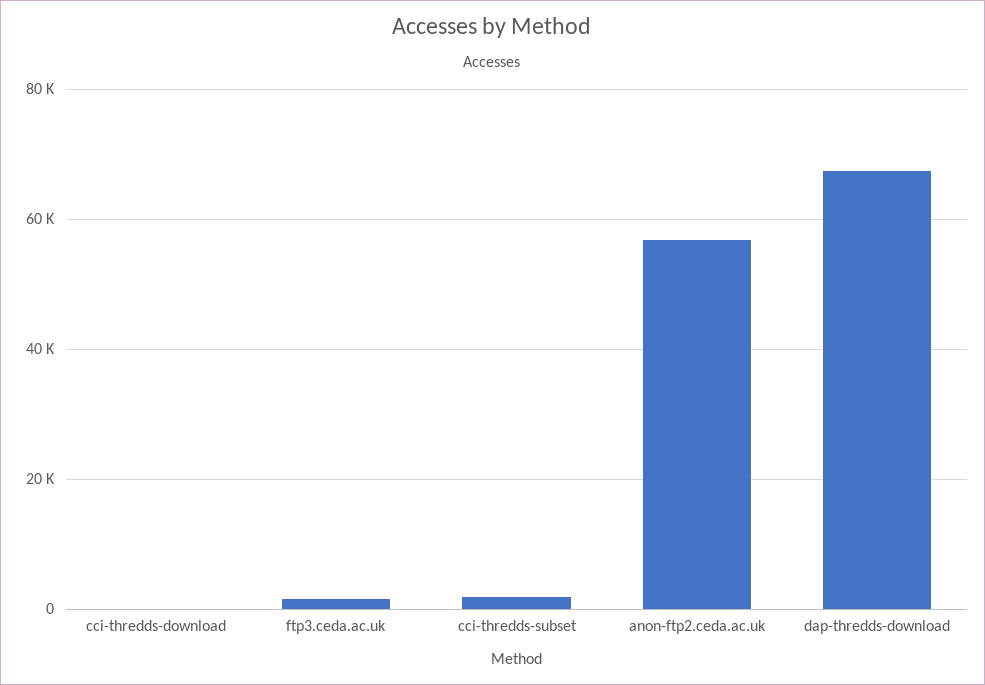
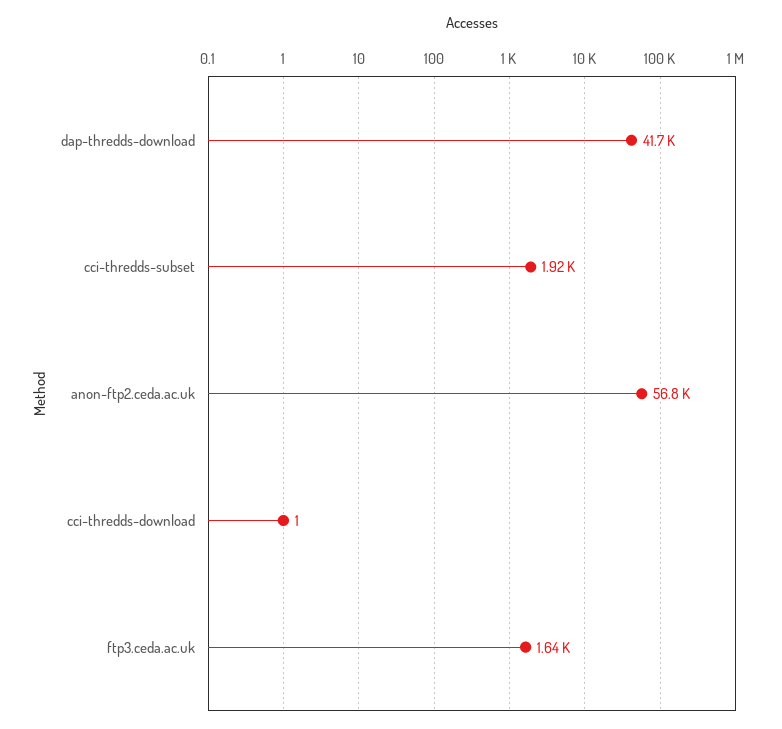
  {
    "cci-thredds-download": 1,
    "ftp3.ceda.ac.uk": 1640,
    "cci-thredds-subset": 1920,
    "anon-ftp2.ceda.ac.uk": 56800,
-   "dap-thredds-download": 68000
+   "dap-thredds-download": 41700
  }

